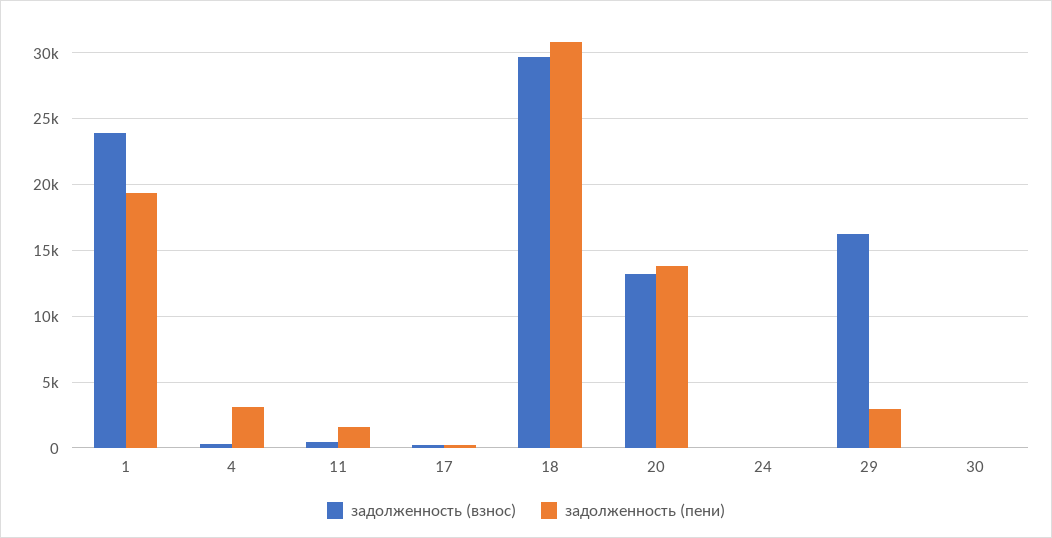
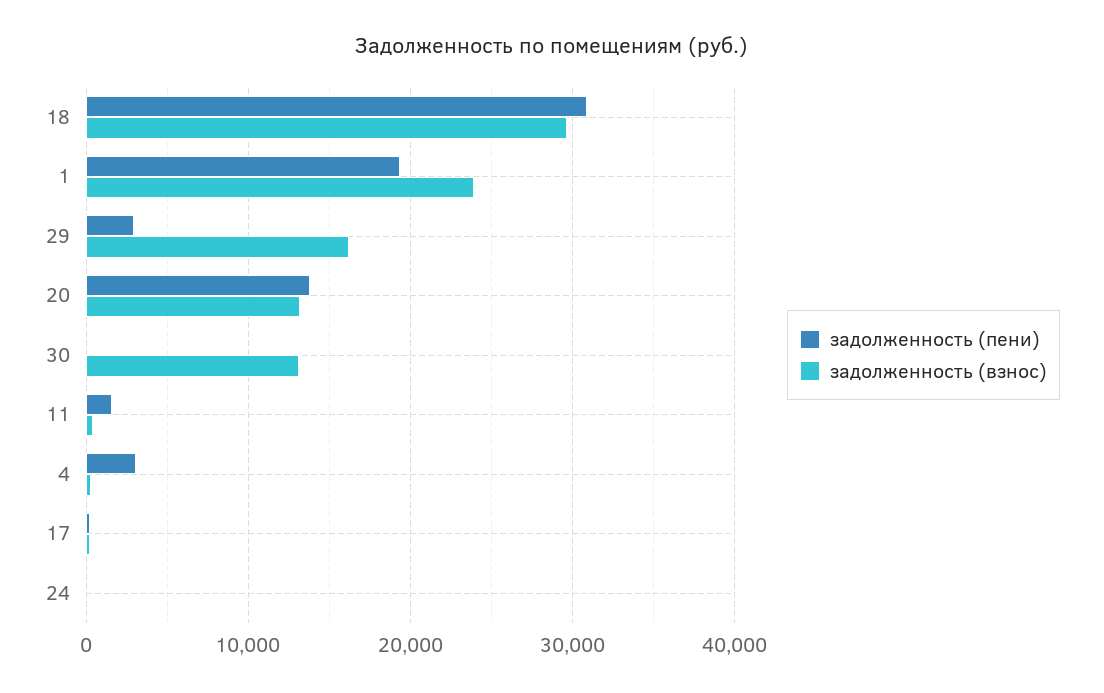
  {
    "задолженность (взнос)": {
      "1": 24000,
      "4": 500,
      "11": 500,
      "17": 500,
      "18": 29500,
      "20": 13000,
      "24": 0,
      "29": 16000,
-     "30": 0
+     "30": 13000
    },
    "задолженность (пени)": {
      "1": 19500,
      "4": 3000,
      "11": 1500,
      "17": 500,
      "18": 31000,
      "20": 14000,
      "24": 0,
      "29": 3000,
      "30": 0
    }
  }

